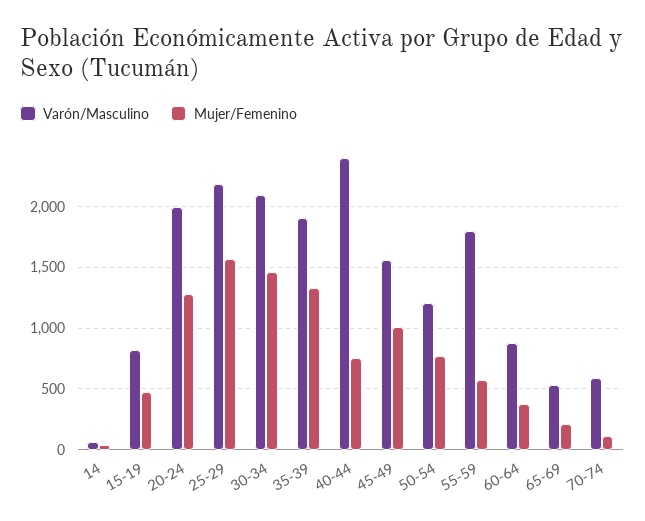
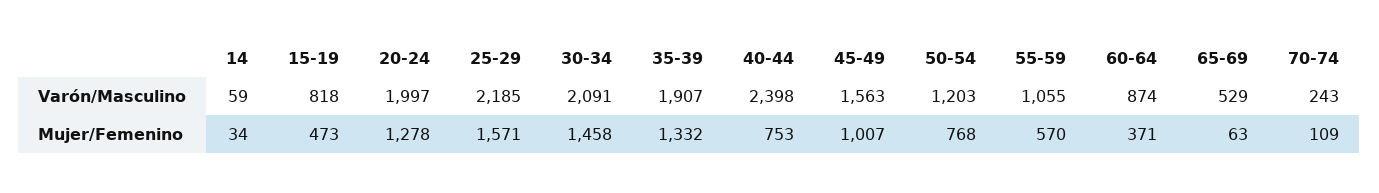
  {
    "Varón/Masculino": {
      "14": 59,
      "15-19": 818,
      "20-24": 1997,
      "25-29": 2185,
      "30-34": 2091,
      "35-39": 1907,
      "40-44": 2398,
      "45-49": 1563,
      "50-54": 1203,
-     "55-59": 1800,
+     "55-59": 1055,
      "60-64": 874,
      "65-69": 529,
-     "70-74": 600
+     "70-74": 243
    },
    "Mujer/Femenino": {
      "14": 34,
      "15-19": 473,
      "20-24": 1278,
      "25-29": 1571,
      "30-34": 1458,
      "35-39": 1332,
      "40-44": 753,
      "45-49": 1007,
      "50-54": 768,
      "55-59": 570,
      "60-64": 371,
-     "65-69": 200,
+     "65-69": 63,
      "70-74": 109
    }
  }

